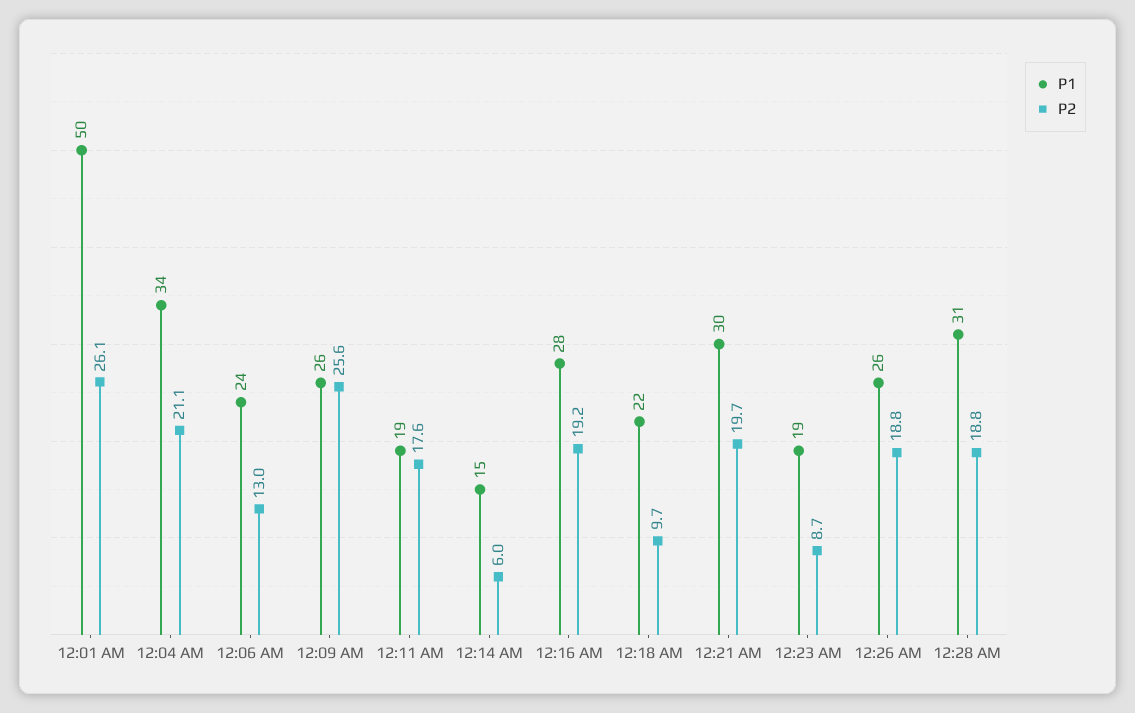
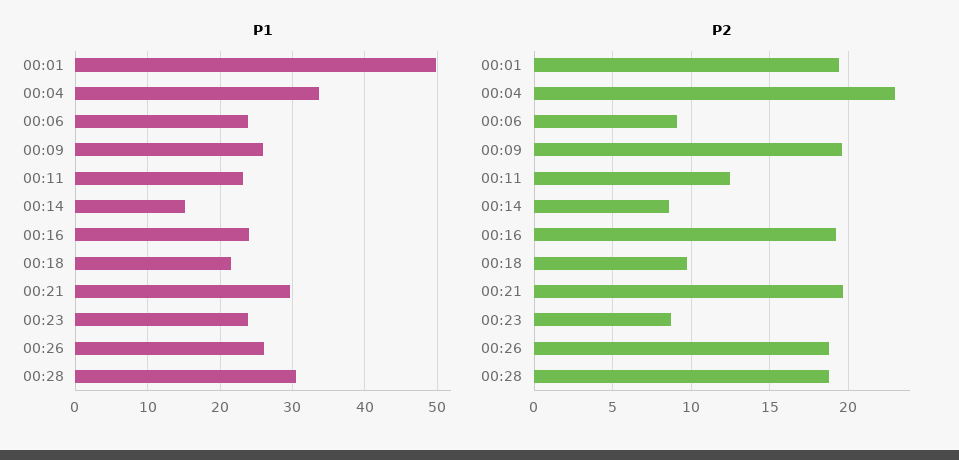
  {
    "P1": {
      "12:01 AM": 50,
      "12:04 AM": 34,
      "12:06 AM": 24,
      "12:09 AM": 26,
-     "12:11 AM": 19,
+     "12:11 AM": 23,
      "12:14 AM": 15,
-     "12:16 AM": 28,
+     "12:16 AM": 24,
      "12:18 AM": 22,
      "12:21 AM": 30,
-     "12:23 AM": 19,
+     "12:23 AM": 24,
      "12:26 AM": 26,
      "12:28 AM": 31
    },
    "P2": {
-     "12:01 AM": 26.1,
+     "12:01 AM": 19.5,
-     "12:04 AM": 21.1,
+     "12:04 AM": 23,
-     "12:06 AM": 13,
+     "12:06 AM": 9,
-     "12:09 AM": 25.6,
+     "12:09 AM": 19.5,
-     "12:11 AM": 17.6,
+     "12:11 AM": 12.5,
-     "12:14 AM": 6,
+     "12:14 AM": 8.5,
      "12:16 AM": 19.2,
      "12:18 AM": 9.7,
      "12:21 AM": 19.7,
      "12:23 AM": 8.7,
      "12:26 AM": 18.8,
      "12:28 AM": 18.8
    }
  }

